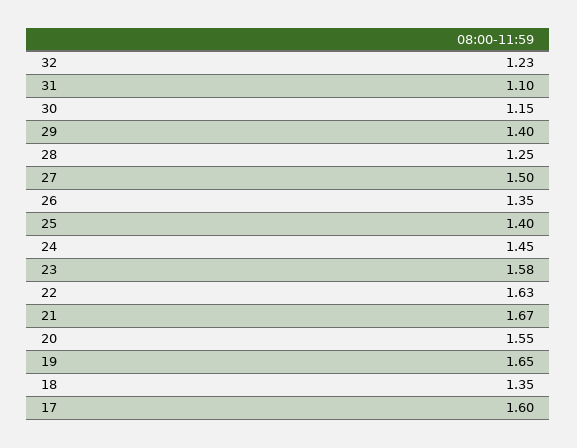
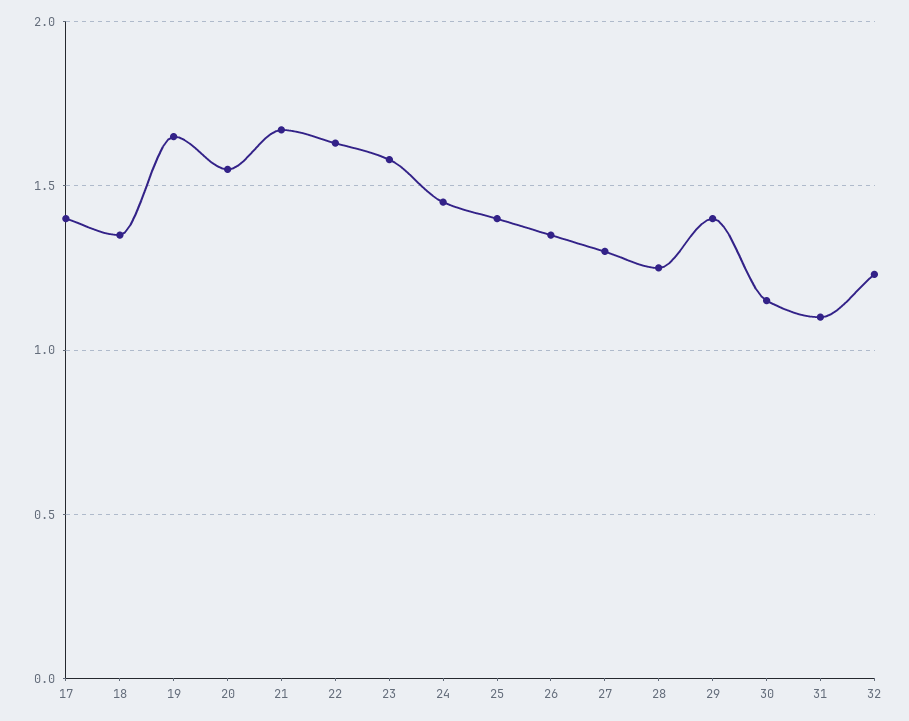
  {
    "32": 1.23,
    "31": 1.1,
    "30": 1.15,
    "29": 1.4,
    "28": 1.25,
-   "27": 1.5,
+   "27": 1.3,
    "26": 1.35,
    "25": 1.4,
    "24": 1.45,
    "23": 1.58,
    "22": 1.63,
    "21": 1.67,
    "20": 1.55,
    "19": 1.65,
    "18": 1.35,
-   "17": 1.6
+   "17": 1.4
  }

